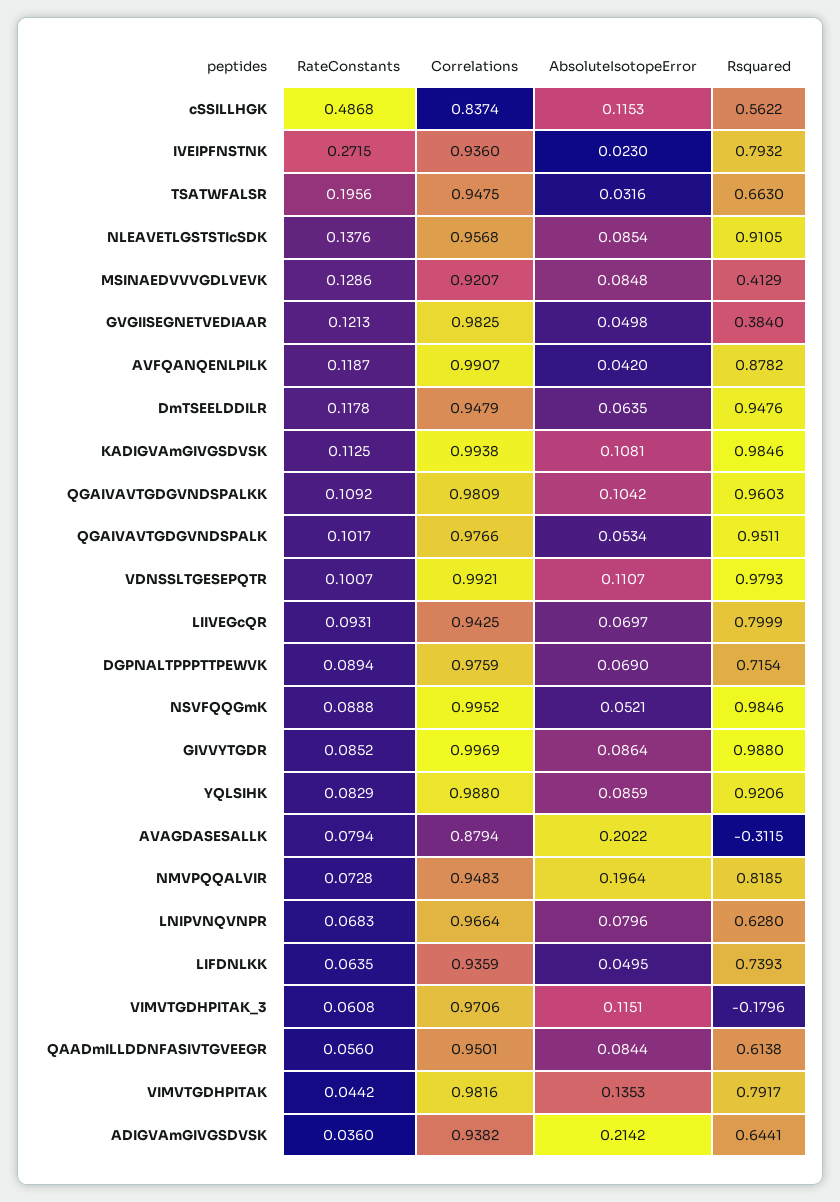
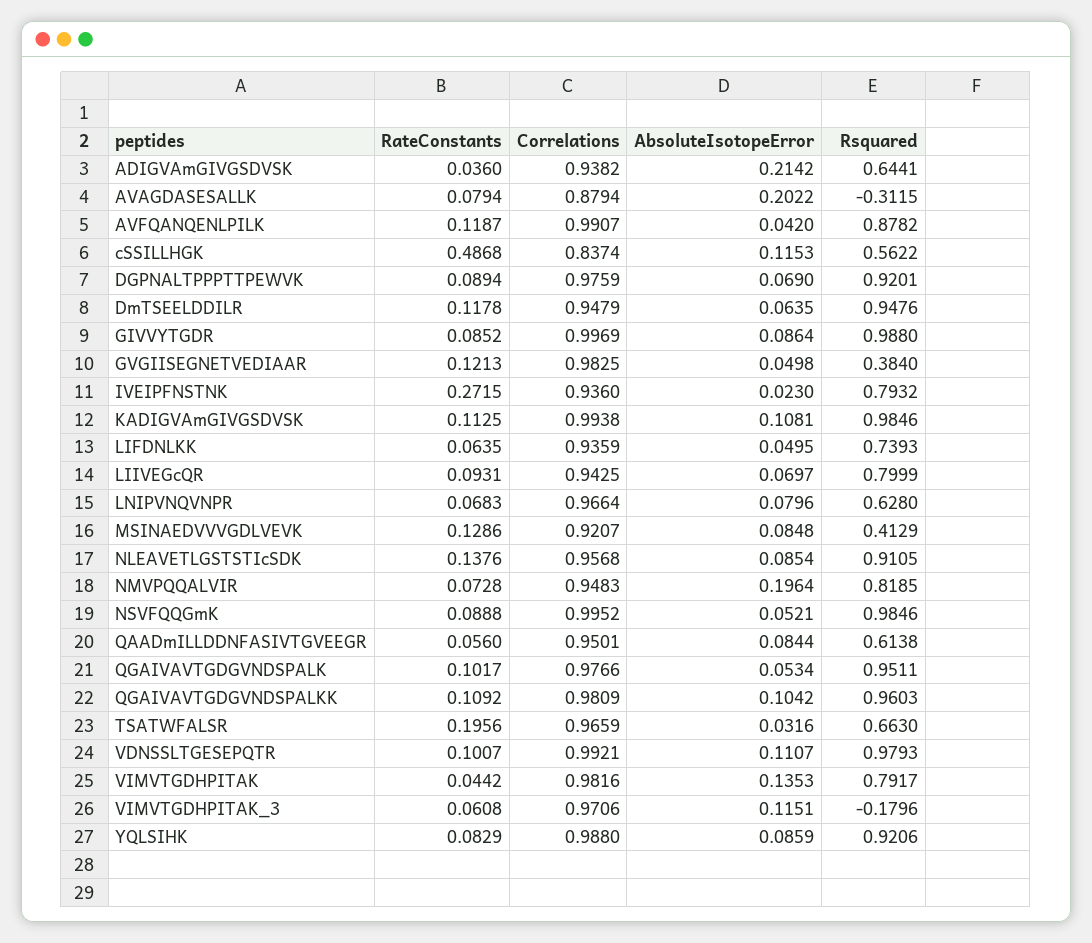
  {
    "RateConstants": {
      "cSSILLHGK": 0.4868,
      "IVEIPFNSTNK": 0.2715,
      "TSATWFALSR": 0.1956,
      "NLEAVETLGSTSTIcSDK": 0.1376,
      "MSINAEDVVVGDLVEVK": 0.1286,
      "GVGIISEGNETVEDIAAR": 0.1213,
      "AVFQANQENLPILK": 0.1187,
      "DmTSEELDDILR": 0.1178,
      "KADIGVAmGIVGSDVSK": 0.1125,
      "QGAIVAVTGDGVNDSPALKK": 0.1092,
      "QGAIVAVTGDGVNDSPALK": 0.1017,
      "VDNSSLTGESEPQTR": 0.1007,
      "LIIVEGcQR": 0.0931,
      "DGPNALTPPPTTPEWVK": 0.0894,
      "NSVFQQGmK": 0.0888,
      "GIVVYTGDR": 0.0852,
      "YQLSIHK": 0.0829,
      "AVAGDASESALLK": 0.0794,
      "NMVPQQALVIR": 0.0728,
      "LNIPVNQVNPR": 0.0683,
      "LIFDNLKK": 0.0635,
      "VIMVTGDHPITAK_3": 0.0608,
      "QAADmILLDDNFASIVTGVEEGR": 0.056,
      "VIMVTGDHPITAK": 0.0442,
      "ADIGVAmGIVGSDVSK": 0.036
    },
    "Correlations": {
      "cSSILLHGK": 0.8374,
      "IVEIPFNSTNK": 0.936,
-     "TSATWFALSR": 0.9475,
+     "TSATWFALSR": 0.9659,
      "NLEAVETLGSTSTIcSDK": 0.9568,
      "MSINAEDVVVGDLVEVK": 0.9207,
      "GVGIISEGNETVEDIAAR": 0.9825,
      "AVFQANQENLPILK": 0.9907,
      "DmTSEELDDILR": 0.9479,
      "KADIGVAmGIVGSDVSK": 0.9938,
      "QGAIVAVTGDGVNDSPALKK": 0.9809,
      "QGAIVAVTGDGVNDSPALK": 0.9766,
      "VDNSSLTGESEPQTR": 0.9921,
      "LIIVEGcQR": 0.9425,
      "DGPNALTPPPTTPEWVK": 0.9759,
      "NSVFQQGmK": 0.9952,
      "GIVVYTGDR": 0.9969,
      "YQLSIHK": 0.988,
      "AVAGDASESALLK": 0.8794,
      "NMVPQQALVIR": 0.9483,
      "LNIPVNQVNPR": 0.9664,
      "LIFDNLKK": 0.9359,
      "VIMVTGDHPITAK_3": 0.9706,
      "QAADmILLDDNFASIVTGVEEGR": 0.9501,
      "VIMVTGDHPITAK": 0.9816,
      "ADIGVAmGIVGSDVSK": 0.9382
    },
    "AbsoluteIsotopeError": {
      "cSSILLHGK": 0.1153,
      "IVEIPFNSTNK": 0.023,
      "TSATWFALSR": 0.0316,
      "NLEAVETLGSTSTIcSDK": 0.0854,
      "MSINAEDVVVGDLVEVK": 0.0848,
      "GVGIISEGNETVEDIAAR": 0.0498,
      "AVFQANQENLPILK": 0.042,
      "DmTSEELDDILR": 0.0635,
      "KADIGVAmGIVGSDVSK": 0.1081,
      "QGAIVAVTGDGVNDSPALKK": 0.1042,
      "QGAIVAVTGDGVNDSPALK": 0.0534,
      "VDNSSLTGESEPQTR": 0.1107,
      "LIIVEGcQR": 0.0697,
      "DGPNALTPPPTTPEWVK": 0.069,
      "NSVFQQGmK": 0.0521,
      "GIVVYTGDR": 0.0864,
      "YQLSIHK": 0.0859,
      "AVAGDASESALLK": 0.2022,
      "NMVPQQALVIR": 0.1964,
      "LNIPVNQVNPR": 0.0796,
      "LIFDNLKK": 0.0495,
      "VIMVTGDHPITAK_3": 0.1151,
      "QAADmILLDDNFASIVTGVEEGR": 0.0844,
      "VIMVTGDHPITAK": 0.1353,
      "ADIGVAmGIVGSDVSK": 0.2142
    },
    "Rsquared": {
      "cSSILLHGK": 0.5622,
      "IVEIPFNSTNK": 0.7932,
      "TSATWFALSR": 0.663,
      "NLEAVETLGSTSTIcSDK": 0.9105,
      "MSINAEDVVVGDLVEVK": 0.4129,
      "GVGIISEGNETVEDIAAR": 0.384,
      "AVFQANQENLPILK": 0.8782,
      "DmTSEELDDILR": 0.9476,
      "KADIGVAmGIVGSDVSK": 0.9846,
      "QGAIVAVTGDGVNDSPALKK": 0.9603,
      "QGAIVAVTGDGVNDSPALK": 0.9511,
      "VDNSSLTGESEPQTR": 0.9793,
      "LIIVEGcQR": 0.7999,
-     "DGPNALTPPPTTPEWVK": 0.7154,
+     "DGPNALTPPPTTPEWVK": 0.9201,
      "NSVFQQGmK": 0.9846,
      "GIVVYTGDR": 0.988,
      "YQLSIHK": 0.9206,
      "AVAGDASESALLK": -0.3115,
      "NMVPQQALVIR": 0.8185,
      "LNIPVNQVNPR": 0.628,
      "LIFDNLKK": 0.7393,
      "VIMVTGDHPITAK_3": -0.1796,
      "QAADmILLDDNFASIVTGVEEGR": 0.6138,
      "VIMVTGDHPITAK": 0.7917,
      "ADIGVAmGIVGSDVSK": 0.6441
    }
  }

